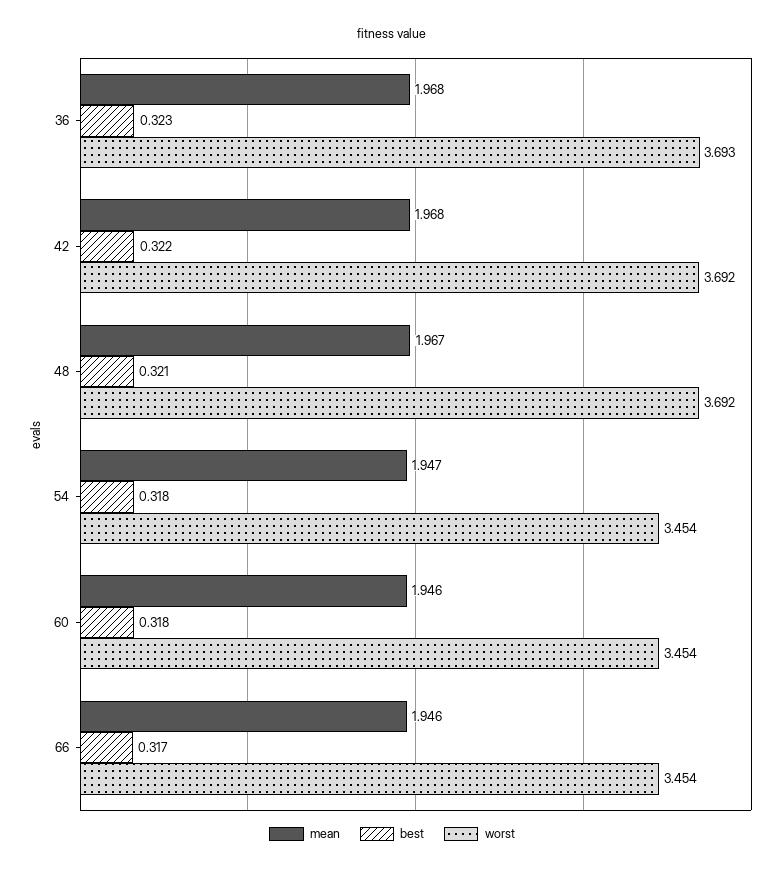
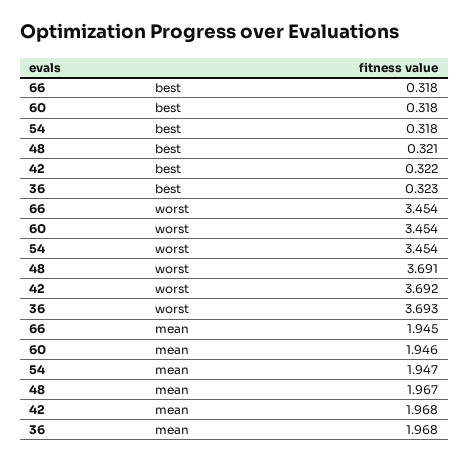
  {
    "mean": {
      "36": 1.968,
      "42": 1.968,
      "48": 1.967,
      "54": 1.947,
      "60": 1.946,
-     "66": 1.946
+     "66": 1.945
    },
    "best": {
      "36": 0.323,
      "42": 0.322,
      "48": 0.321,
      "54": 0.318,
      "60": 0.318,
-     "66": 0.317
+     "66": 0.318
    },
    "worst": {
      "36": 3.693,
      "42": 3.692,
-     "48": 3.692,
+     "48": 3.691,
      "54": 3.454,
      "60": 3.454,
      "66": 3.454
    }
  }

